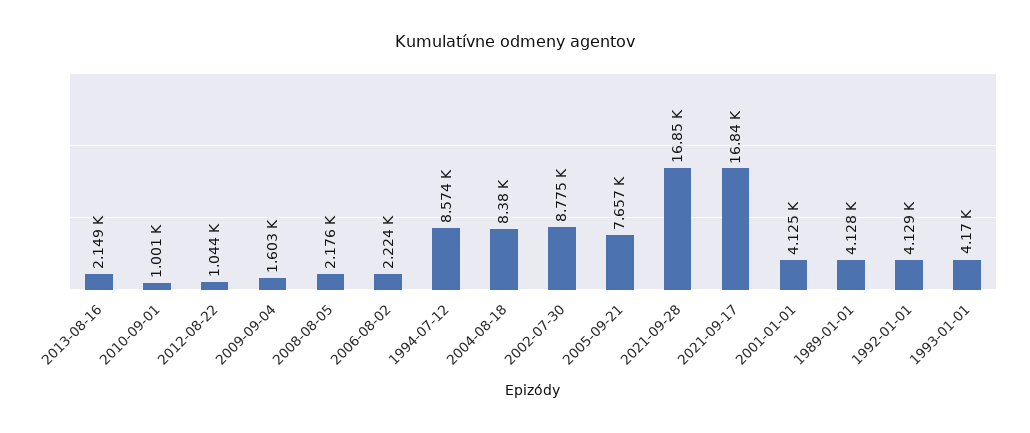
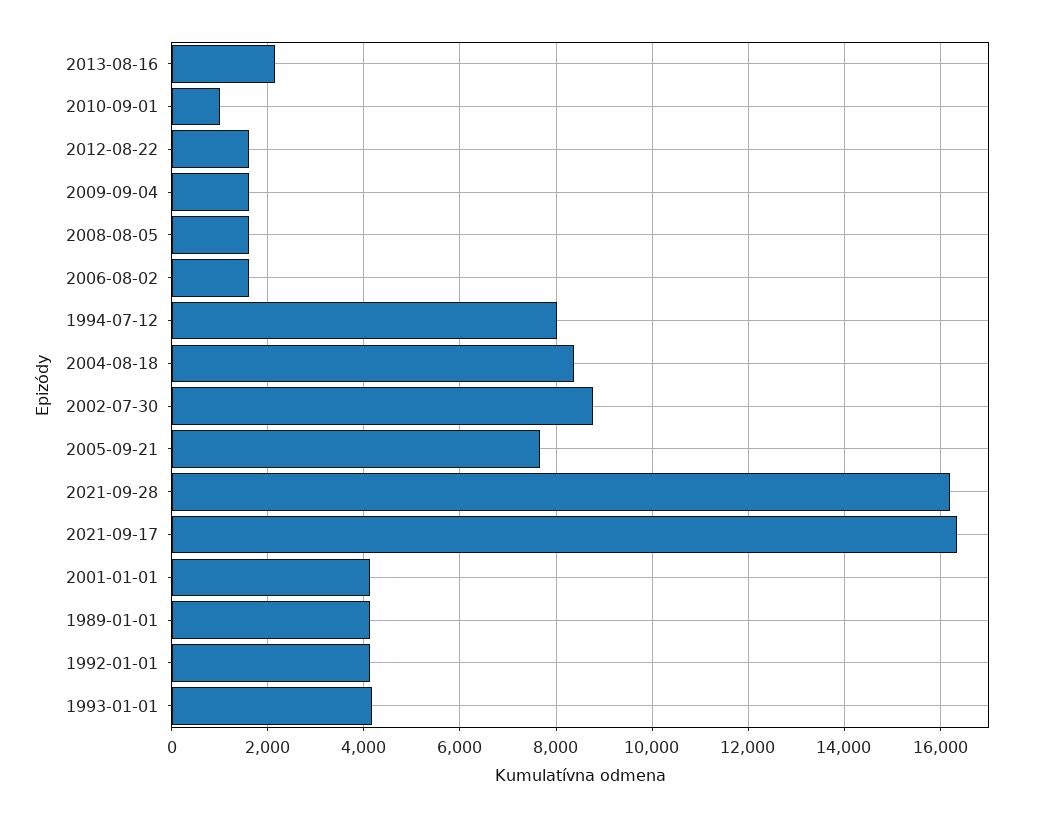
  {
    "2013-08-16": 2149,
    "2010-09-01": 1001,
-   "2012-08-22": 1044,
+   "2012-08-22": 1600,
    "2009-09-04": 1603,
-   "2008-08-05": 2176,
+   "2008-08-05": 1600,
-   "2006-08-02": 2224,
+   "2006-08-02": 1600,
-   "1994-07-12": 8574,
+   "1994-07-12": 8000,
    "2004-08-18": 8380,
    "2002-07-30": 8775,
    "2005-09-21": 7657,
-   "2021-09-28": 16850,
+   "2021-09-28": 16200,
-   "2021-09-17": 16840,
+   "2021-09-17": 16400,
    "2001-01-01": 4125,
    "1989-01-01": 4128,
    "1992-01-01": 4129,
    "1993-01-01": 4170
  }

